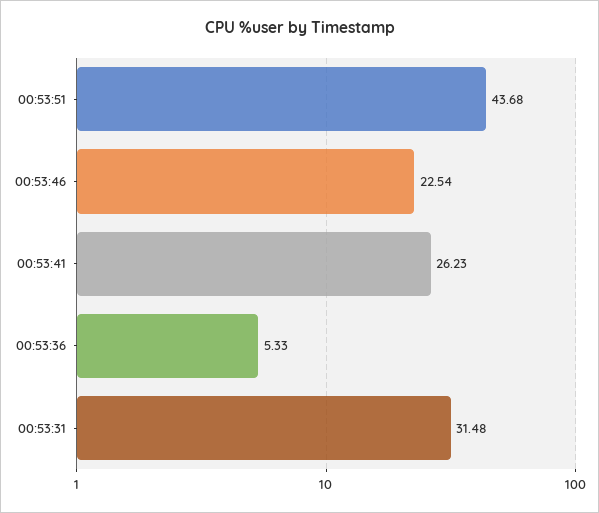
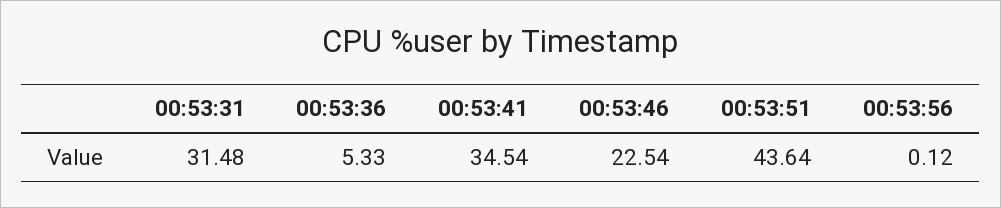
  {
-   "00:53:51": 43.68,
+   "00:53:51": 43.64,
    "00:53:46": 22.54,
-   "00:53:41": 26.23,
+   "00:53:41": 34.54,
    "00:53:36": 5.33,
-   "00:53:31": 31.48
+   "00:53:31": 31.48,
+   "00:53:56": 0.12
  }

